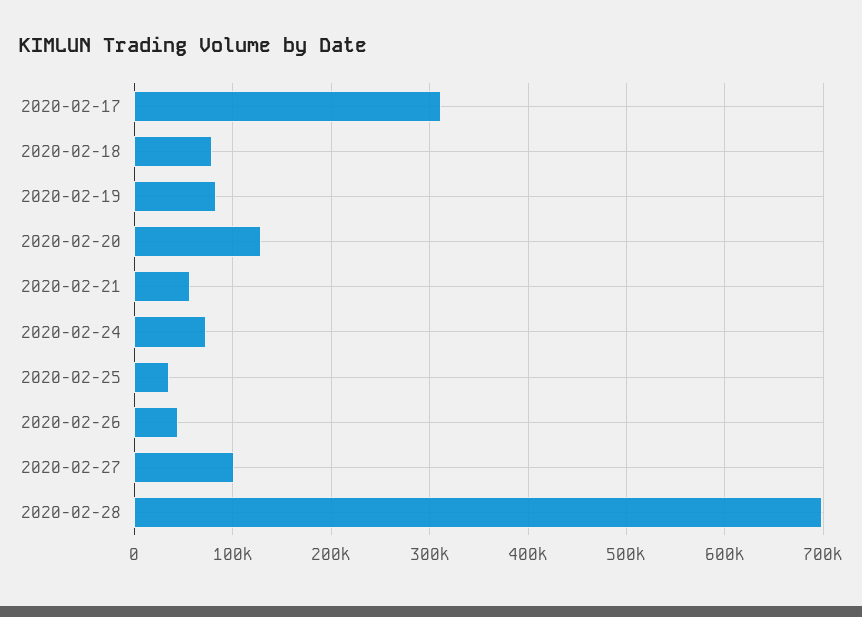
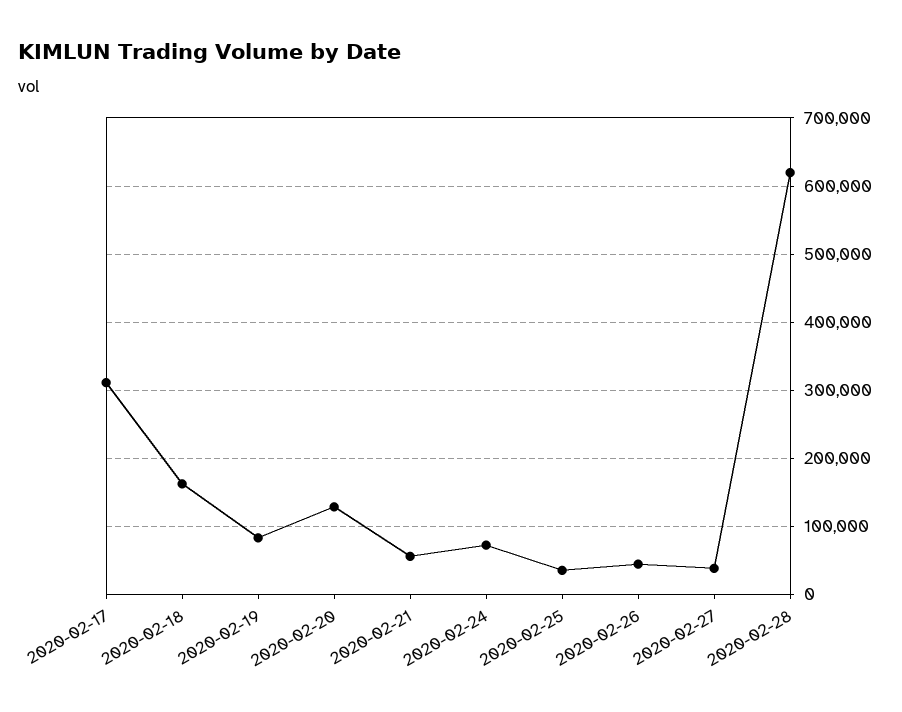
  {
    "2020-02-17": 310000,
-   "2020-02-18": 80000,
+   "2020-02-18": 160000,
    "2020-02-19": 80000,
    "2020-02-20": 130000,
    "2020-02-21": 60000,
    "2020-02-24": 70000,
    "2020-02-25": 40000,
    "2020-02-26": 40000,
-   "2020-02-27": 100000,
+   "2020-02-27": 40000,
-   "2020-02-28": 700000
+   "2020-02-28": 620000
  }

